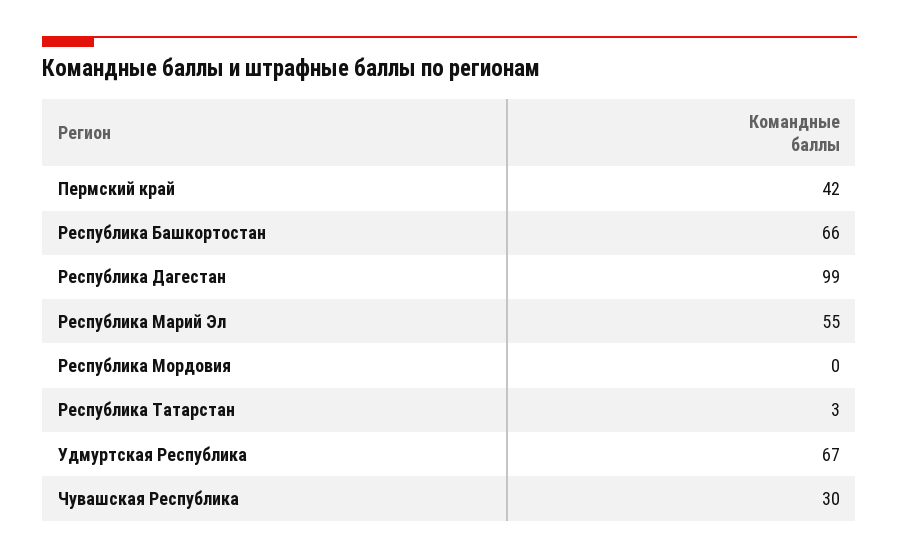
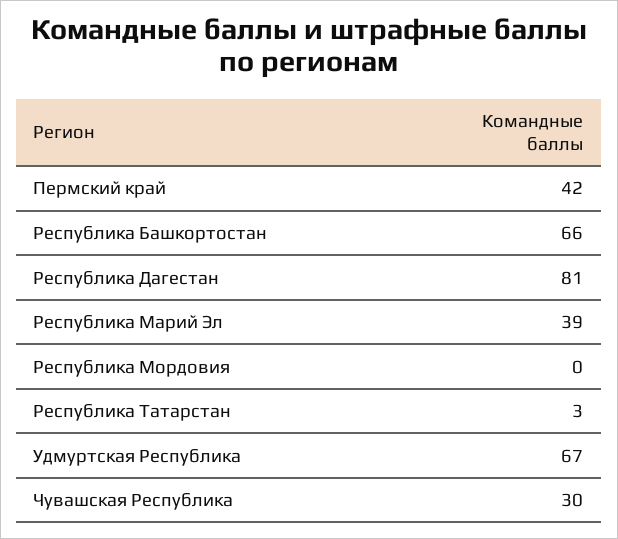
  {
    "Пермский край": 42,
    "Республика Башкортостан": 66,
-   "Республика Дагестан": 99,
+   "Республика Дагестан": 81,
-   "Республика Марий Эл": 55,
+   "Республика Марий Эл": 39,
    "Республика Мордовия": 0,
    "Республика Татарстан": 3,
    "Удмуртская Республика": 67,
    "Чувашская Республика": 30
  }

